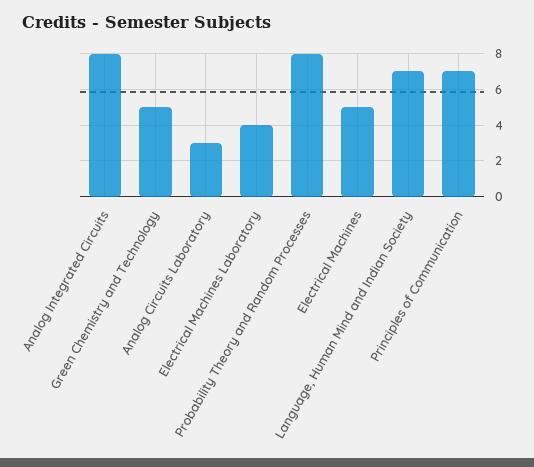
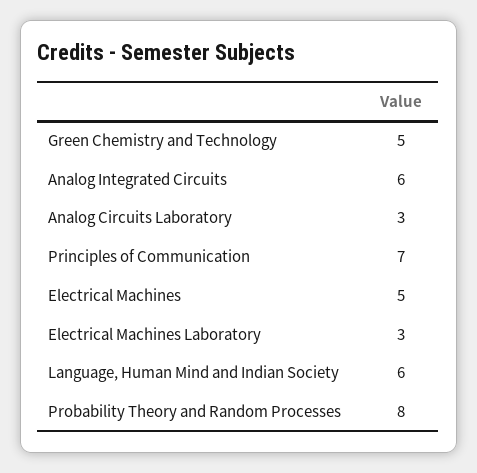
  {
-   "Analog Integrated Circuits": 8,
+   "Analog Integrated Circuits": 6,
    "Green Chemistry and Technology": 5,
    "Analog Circuits Laboratory": 3,
-   "Electrical Machines Laboratory": 4,
+   "Electrical Machines Laboratory": 3,
    "Probability Theory and Random Processes": 8,
    "Electrical Machines": 5,
-   "Language, Human Mind and Indian Society": 7,
+   "Language, Human Mind and Indian Society": 6,
    "Principles of Communication": 7
  }

